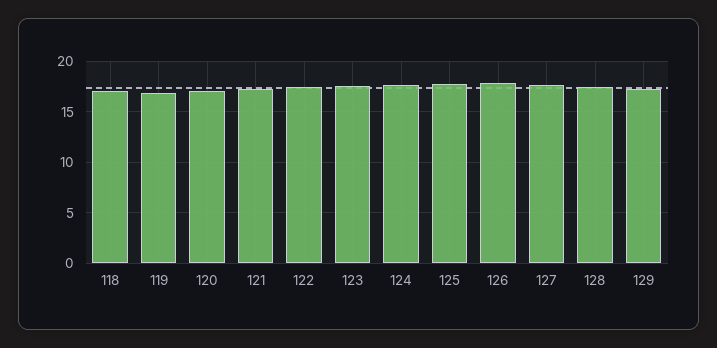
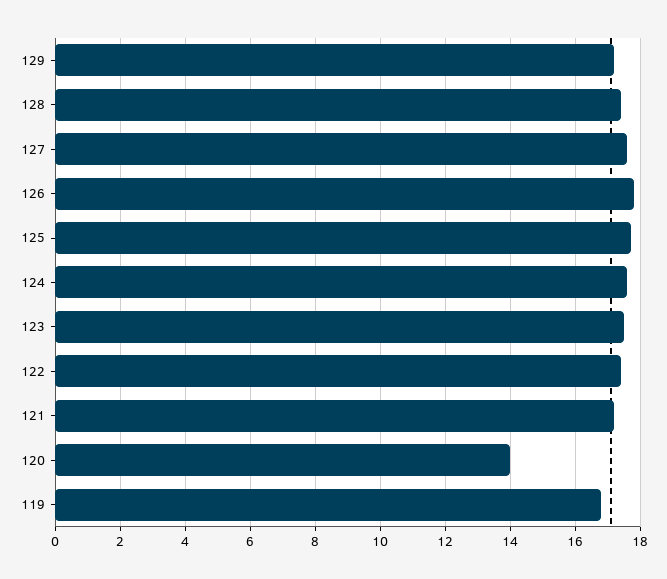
  {
-   "118": 17,
    "119": 17,
-   "120": 17,
+   "120": 14,
    "121": 17,
    "122": 17.5,
    "123": 17.5,
    "124": 17.5,
    "125": 17.5,
    "126": 18,
    "127": 17.5,
    "128": 17.5,
    "129": 17
  }

